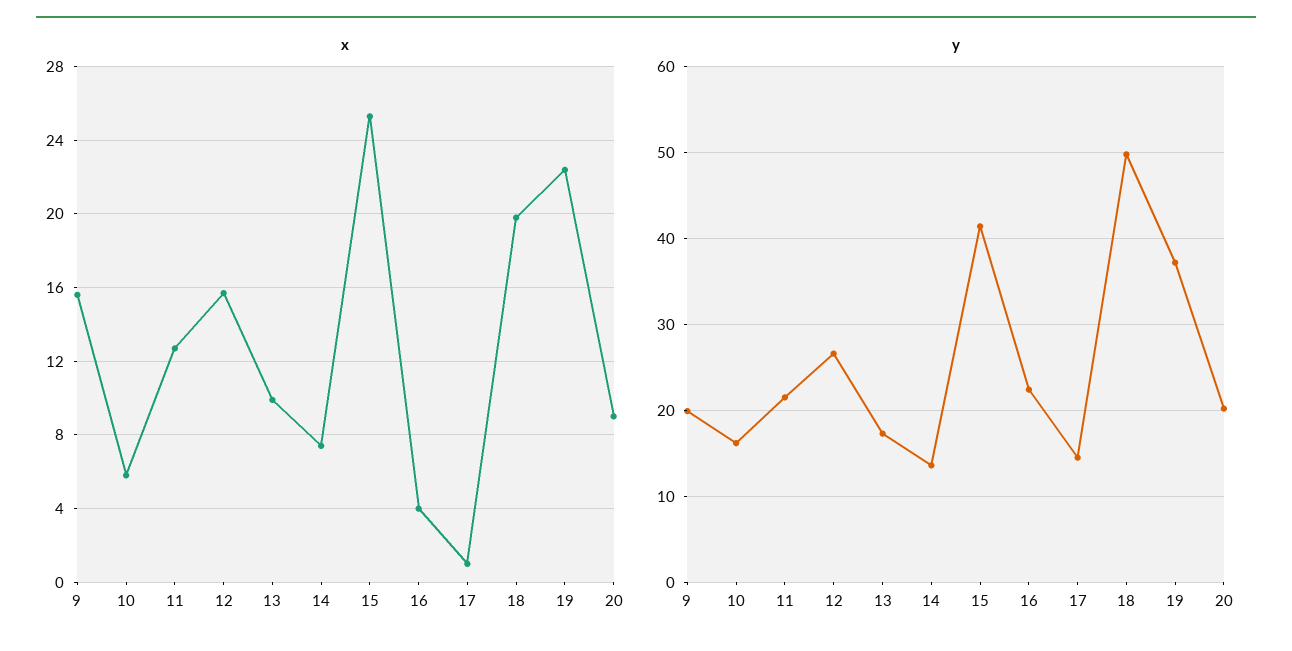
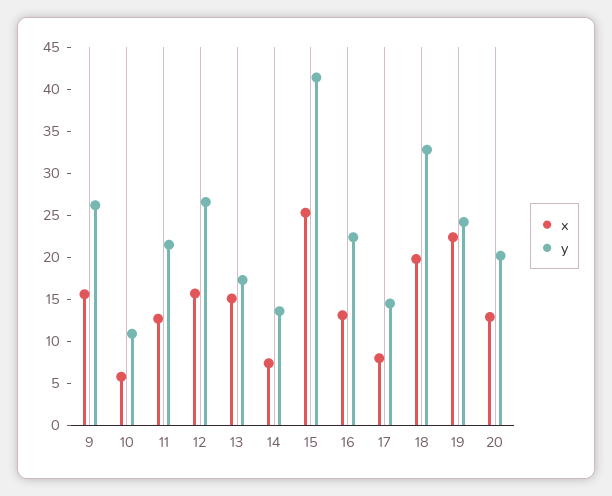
  {
    "x": {
      "9": 15.5,
      "10": 6,
      "11": 12.5,
      "12": 15.5,
-     "13": 10,
+     "13": 15,
      "14": 7.5,
      "15": 25.5,
-     "16": 4,
+     "16": 13,
-     "17": 1,
+     "17": 8,
      "18": 20,
      "19": 22.5,
-     "20": 9
+     "20": 13
    },
    "y": {
-     "9": 20,
+     "9": 26,
-     "10": 16,
+     "10": 11,
      "11": 22,
      "12": 27,
      "13": 17,
      "14": 14,
      "15": 41,
      "16": 22,
      "17": 15,
-     "18": 50,
+     "18": 33,
-     "19": 37,
+     "19": 24,
      "20": 20
    }
  }

